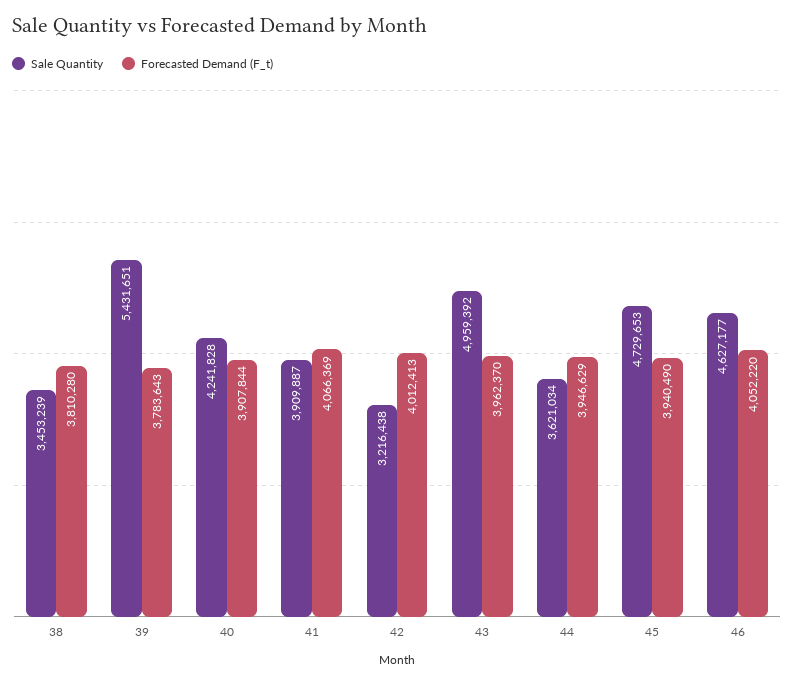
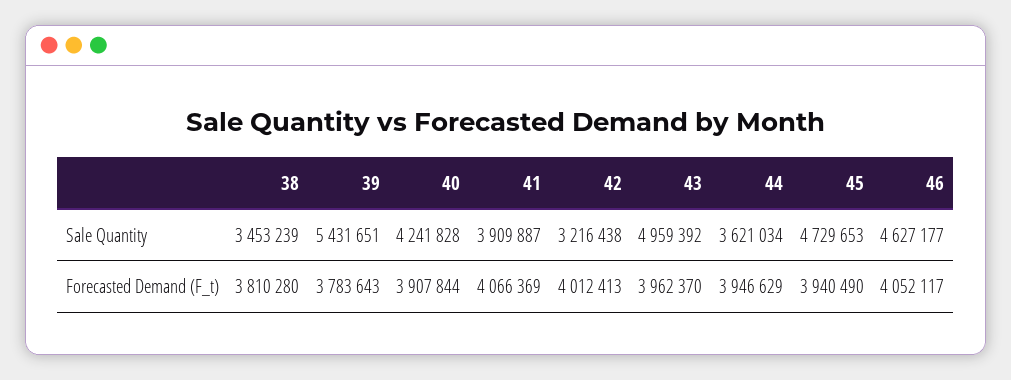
  {
    "Sale Quantity": {
      "38": 3453239,
      "39": 5431651,
      "40": 4241828,
      "41": 3909887,
      "42": 3216438,
      "43": 4959392,
      "44": 3621034,
      "45": 4729653,
      "46": 4627177
    },
    "Forecasted Demand (F_t)": {
      "38": 3810280,
      "39": 3783643,
      "40": 3907844,
      "41": 4066369,
      "42": 4012413,
      "43": 3962370,
      "44": 3946629,
      "45": 3940490,
-     "46": 4052220
+     "46": 4052117
    }
  }

